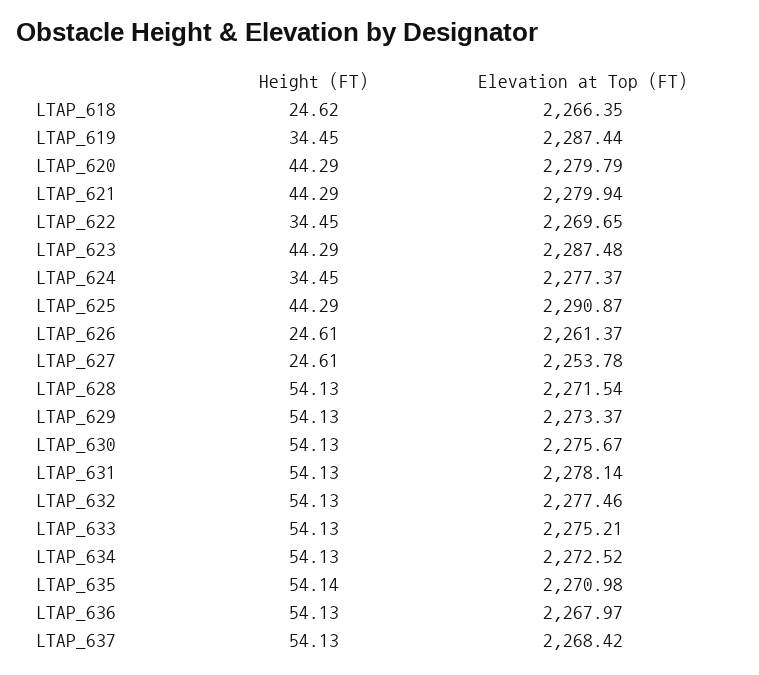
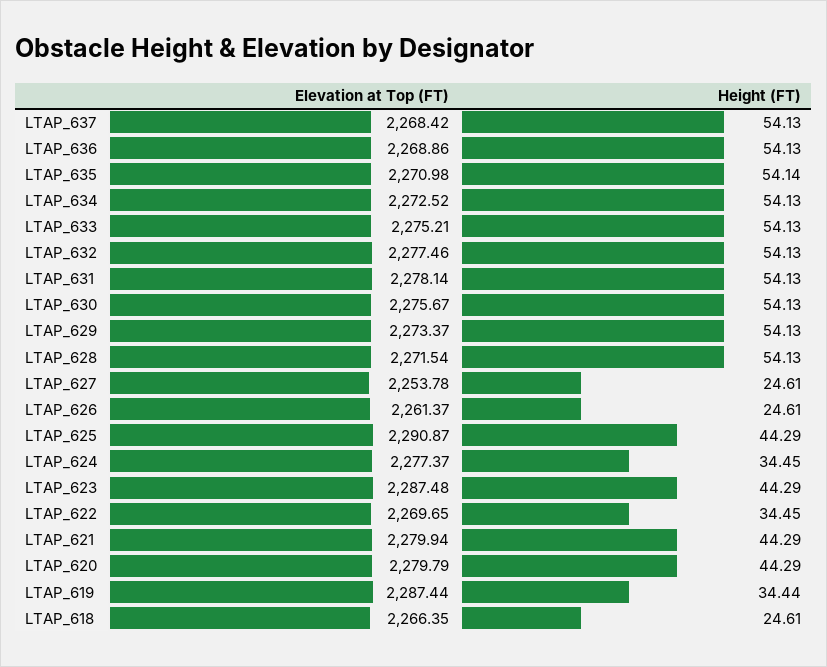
  {
    "Height (FT)": {
-     "LTAP_618": 24.62,
+     "LTAP_618": 24.61,
-     "LTAP_619": 34.45,
+     "LTAP_619": 34.44,
      "LTAP_620": 44.29,
      "LTAP_621": 44.29,
      "LTAP_622": 34.45,
      "LTAP_623": 44.29,
      "LTAP_624": 34.45,
      "LTAP_625": 44.29,
      "LTAP_626": 24.61,
      "LTAP_627": 24.61,
      "LTAP_628": 54.13,
      "LTAP_629": 54.13,
      "LTAP_630": 54.13,
      "LTAP_631": 54.13,
      "LTAP_632": 54.13,
      "LTAP_633": 54.13,
      "LTAP_634": 54.13,
      "LTAP_635": 54.14,
      "LTAP_636": 54.13,
      "LTAP_637": 54.13
    },
    "Elevation at Top (FT)": {
      "LTAP_618": 2266.35,
      "LTAP_619": 2287.44,
      "LTAP_620": 2279.79,
      "LTAP_621": 2279.94,
      "LTAP_622": 2269.65,
      "LTAP_623": 2287.48,
      "LTAP_624": 2277.37,
      "LTAP_625": 2290.87,
      "LTAP_626": 2261.37,
      "LTAP_627": 2253.78,
      "LTAP_628": 2271.54,
      "LTAP_629": 2273.37,
      "LTAP_630": 2275.67,
      "LTAP_631": 2278.14,
      "LTAP_632": 2277.46,
      "LTAP_633": 2275.21,
      "LTAP_634": 2272.52,
      "LTAP_635": 2270.98,
-     "LTAP_636": 2267.97,
+     "LTAP_636": 2268.86,
      "LTAP_637": 2268.42
    }
  }

